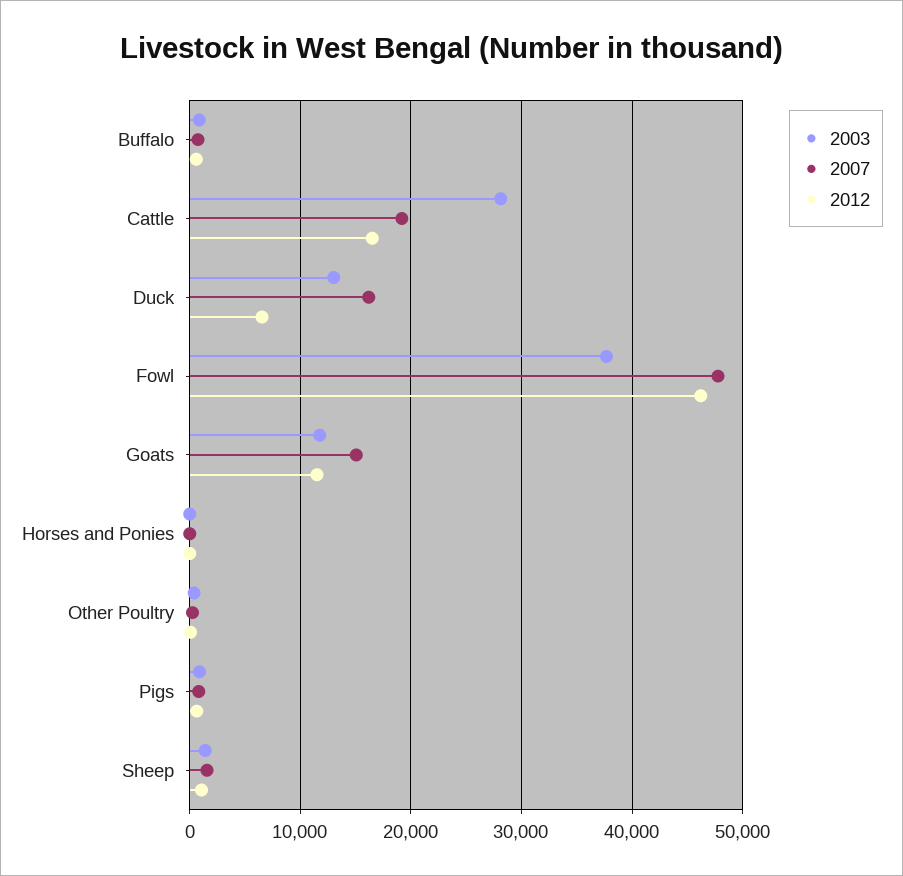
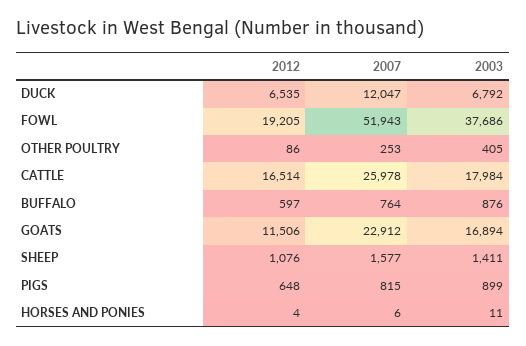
  {
    "2003": {
      "Buffalo": 876,
-     "Cattle": 28000,
+     "Cattle": 17984,
-     "Duck": 13000,
+     "Duck": 6792,
      "Fowl": 37686,
-     "Goats": 12000,
+     "Goats": 16894,
      "Horses and Ponies": 11,
      "Other Poultry": 405,
      "Pigs": 899,
      "Sheep": 1411
    },
    "2007": {
      "Buffalo": 764,
-     "Cattle": 19000,
+     "Cattle": 25978,
-     "Duck": 16000,
+     "Duck": 12047,
-     "Fowl": 48000,
+     "Fowl": 51943,
-     "Goats": 15000,
+     "Goats": 22912,
      "Horses and Ponies": 6,
      "Other Poultry": 253,
      "Pigs": 815,
      "Sheep": 1577
    },
    "2012": {
      "Buffalo": 597,
      "Cattle": 16514,
      "Duck": 6535,
-     "Fowl": 46000,
+     "Fowl": 19205,
      "Goats": 11506,
      "Horses and Ponies": 4,
      "Other Poultry": 86,
      "Pigs": 648,
      "Sheep": 1076
    }
  }

